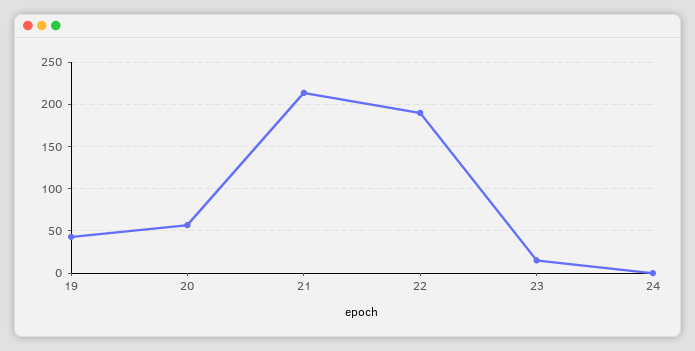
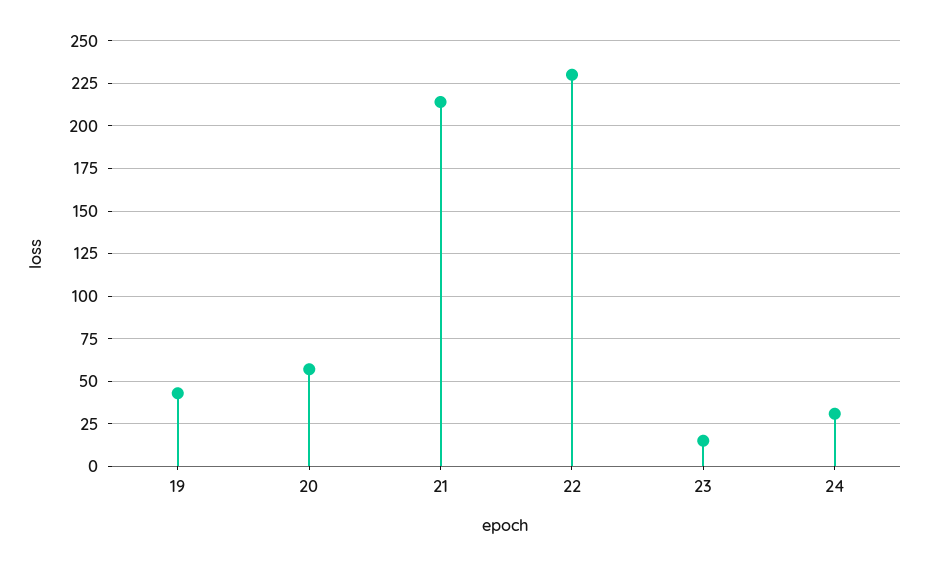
  {
    "19": 45,
    "20": 55,
    "21": 215,
-   "22": 190,
+   "22": 230,
    "23": 15,
-   "24": 0
+   "24": 30
  }

